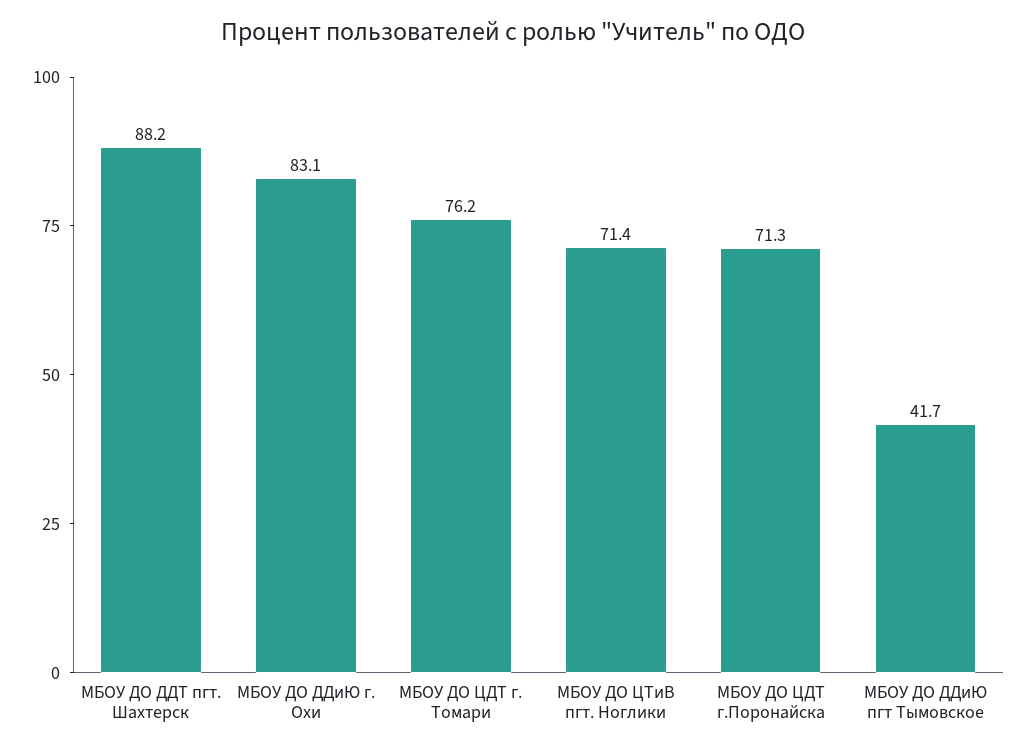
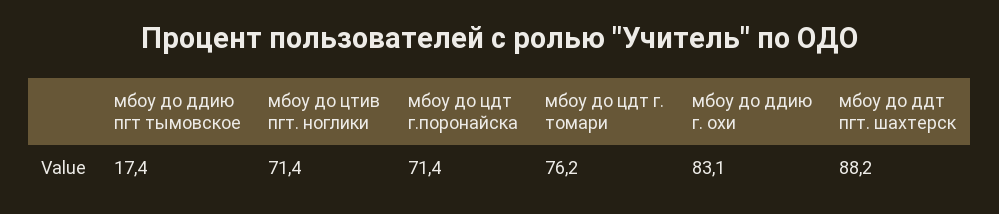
  {
    "МБОУ ДО ДДТ пгт. Шахтерск": 88.2,
    "МБОУ ДО ДДиЮ г. Охи": 83.1,
    "МБОУ ДО ЦДТ г. Томари": 76.2,
    "МБОУ ДО ЦТиВ пгт. Ноглики": 71.4,
-   "МБОУ ДО ЦДТ г.Поронайска": 71.3,
+   "МБОУ ДО ЦДТ г.Поронайска": 71.4,
-   "МБОУ ДО ДДиЮ пгт Тымовское": 41.7
+   "МБОУ ДО ДДиЮ пгт Тымовское": 17.4
  }

